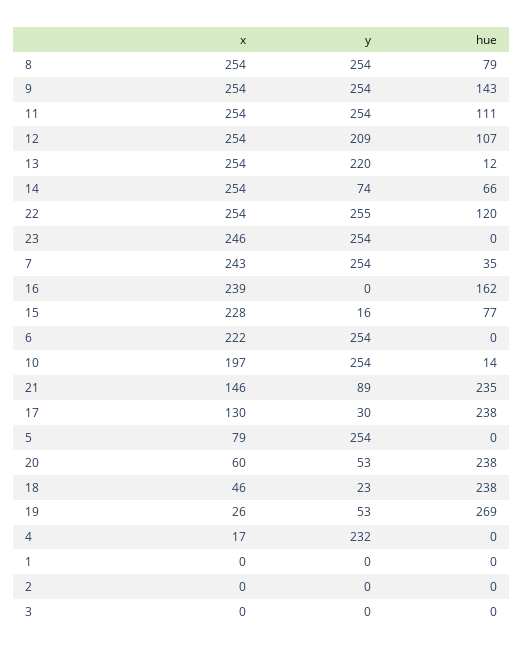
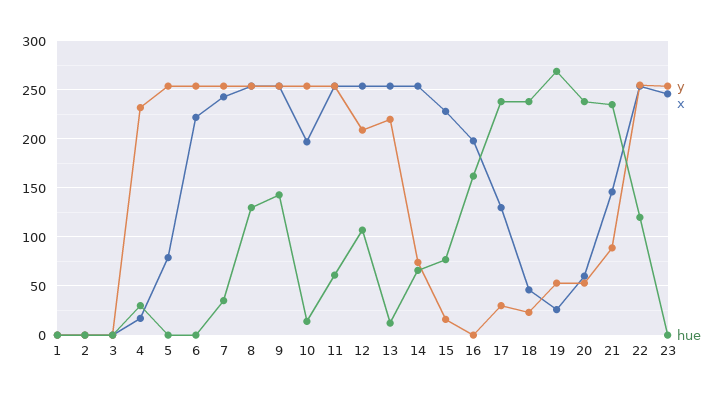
  {
    "x": {
      "8": 254,
      "9": 254,
      "11": 254,
      "12": 254,
      "13": 254,
      "14": 254,
      "22": 254,
      "23": 246,
      "7": 243,
-     "16": 239,
+     "16": 200,
      "15": 228,
      "6": 222,
      "10": 197,
      "21": 146,
      "17": 130,
      "5": 79,
      "20": 60,
      "18": 46,
      "19": 26,
      "4": 17,
      "1": 0,
      "2": 0,
      "3": 0
    },
    "y": {
      "8": 254,
      "9": 254,
      "11": 254,
      "12": 209,
      "13": 220,
      "14": 74,
      "22": 255,
      "23": 254,
      "7": 254,
      "16": 0,
      "15": 16,
      "6": 254,
      "10": 254,
      "21": 89,
      "17": 30,
      "5": 254,
      "20": 53,
      "18": 23,
      "19": 53,
      "4": 232,
      "1": 0,
      "2": 0,
      "3": 0
    },
    "hue": {
-     "8": 79,
+     "8": 130,
      "9": 143,
-     "11": 111,
+     "11": 60,
      "12": 107,
      "13": 12,
      "14": 66,
      "22": 120,
      "23": 0,
      "7": 35,
      "16": 162,
      "15": 77,
      "6": 0,
      "10": 14,
      "21": 235,
      "17": 238,
      "5": 0,
      "20": 238,
      "18": 238,
      "19": 269,
-     "4": 0,
+     "4": 30,
      "1": 0,
      "2": 0,
      "3": 0
    }
  }

